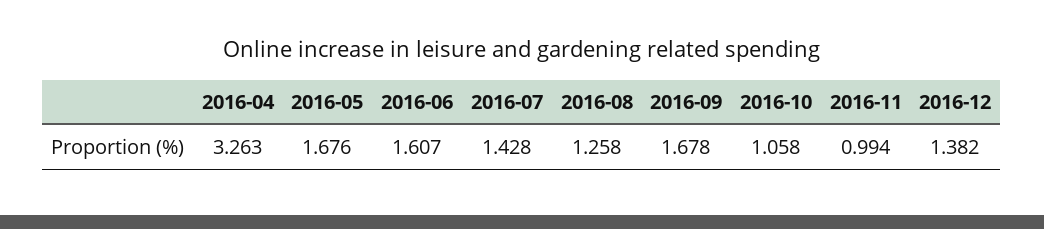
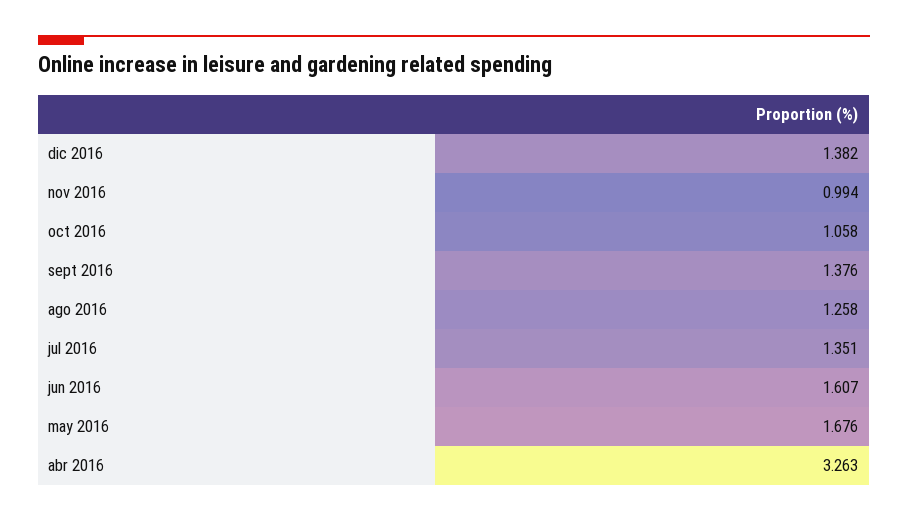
  {
    "2016-04": 3.263,
    "2016-05": 1.676,
    "2016-06": 1.607,
-   "2016-07": 1.428,
+   "2016-07": 1.351,
    "2016-08": 1.258,
-   "2016-09": 1.678,
+   "2016-09": 1.376,
    "2016-10": 1.058,
    "2016-11": 0.994,
    "2016-12": 1.382
  }

